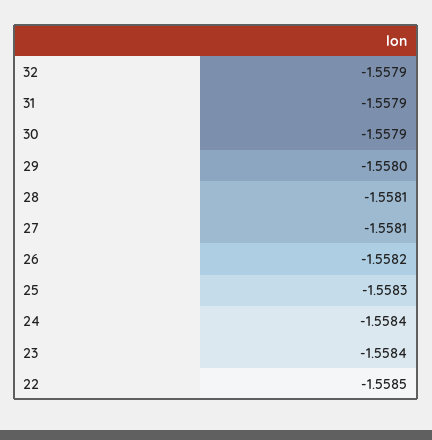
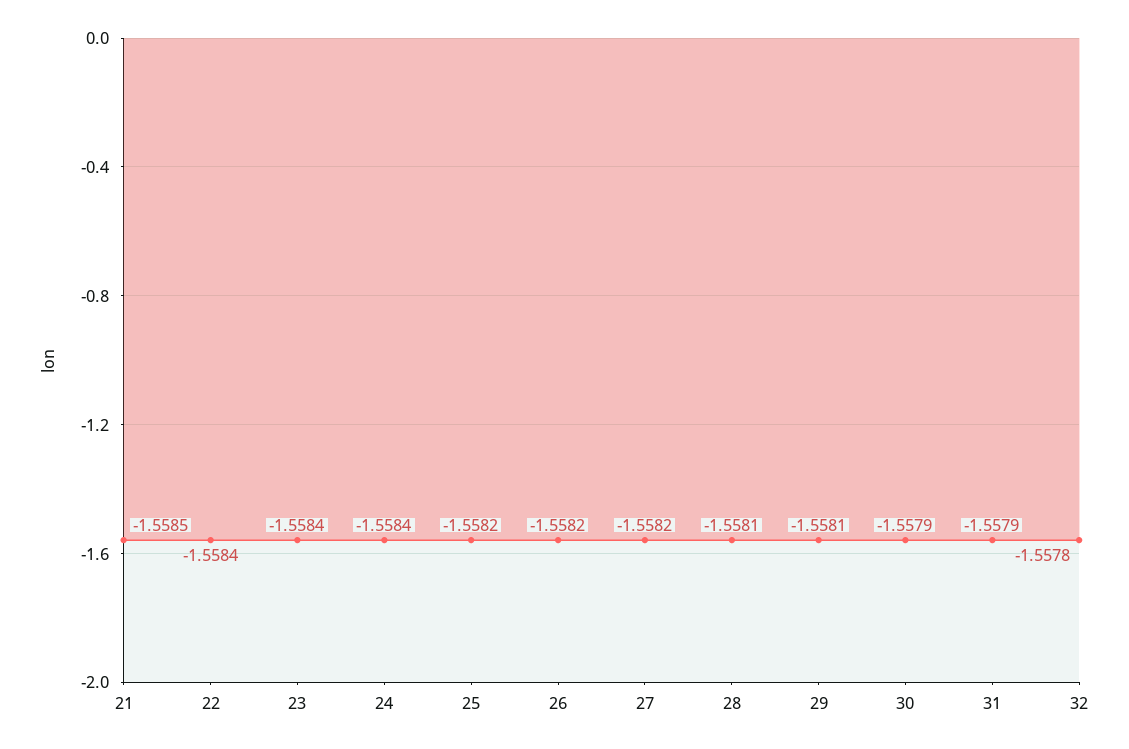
  {
-   "32": -1.5579,
+   "32": -1.5578,
    "31": -1.5579,
    "30": -1.5579,
-   "29": -1.558,
+   "29": -1.5581,
    "28": -1.5581,
-   "27": -1.5581,
+   "27": -1.5582,
    "26": -1.5582,
-   "25": -1.5583,
+   "25": -1.5582,
    "24": -1.5584,
    "23": -1.5584,
-   "22": -1.5585
+   "22": -1.5584,
+   "21": -1.5585
  }

